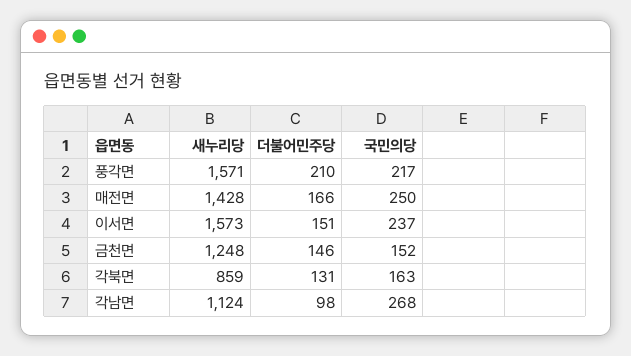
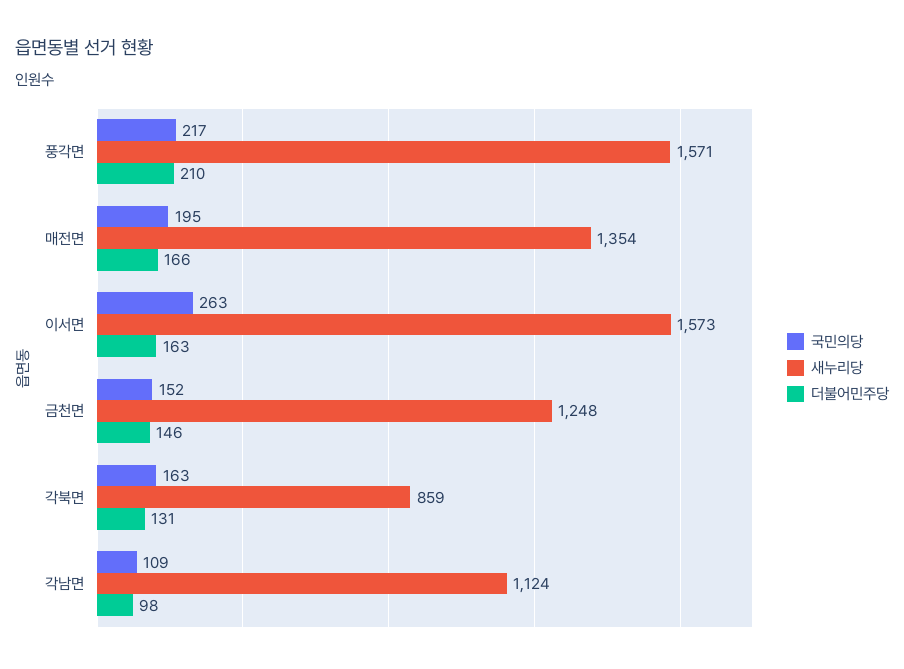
  {
    "새누리당": {
      "풍각면": 1571,
-     "매전면": 1428,
+     "매전면": 1354,
      "이서면": 1573,
      "금천면": 1248,
      "각북면": 859,
      "각남면": 1124
    },
    "더불어민주당": {
      "풍각면": 210,
      "매전면": 166,
-     "이서면": 151,
+     "이서면": 163,
      "금천면": 146,
      "각북면": 131,
      "각남면": 98
    },
    "국민의당": {
      "풍각면": 217,
-     "매전면": 250,
+     "매전면": 195,
-     "이서면": 237,
+     "이서면": 263,
      "금천면": 152,
      "각북면": 163,
-     "각남면": 268
+     "각남면": 109
    }
  }

